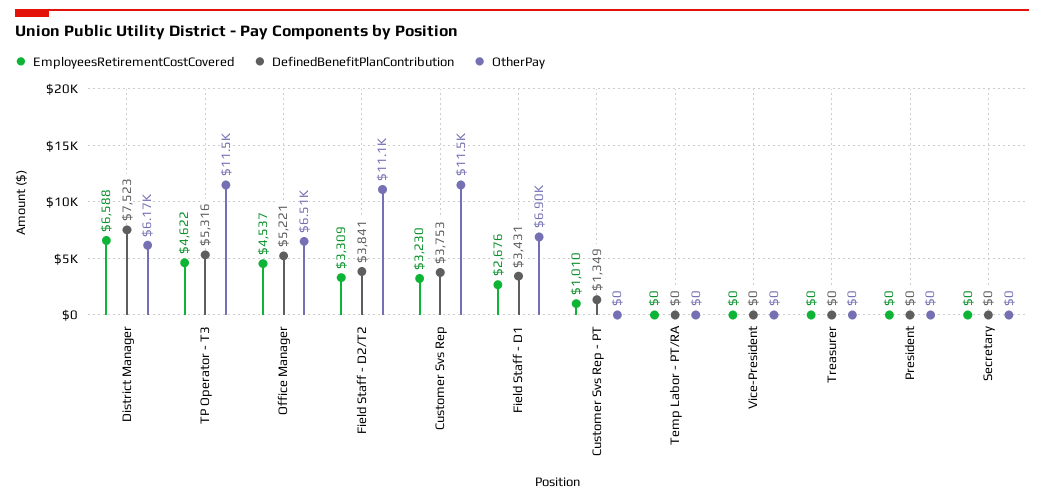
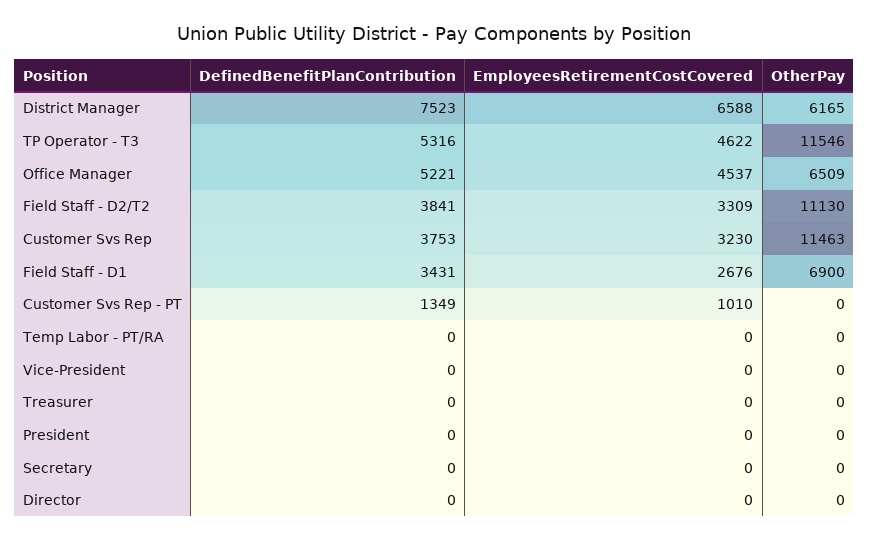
  {
    "EmployeesRetirementCostCovered": {
      "District Manager": 6588,
      "TP Operator - T3": 4622,
      "Office Manager": 4537,
      "Field Staff - D2/T2": 3309,
      "Customer Svs Rep": 3230,
      "Field Staff - D1": 2676,
      "Customer Svs Rep - PT": 1010,
      "Temp Labor - PT/RA": 0,
      "Vice-President": 0,
      "Treasurer": 0,
      "President": 0,
-     "Secretary": 0
+     "Secretary": 0,
+     "Director": 0
    },
    "DefinedBenefitPlanContribution": {
      "District Manager": 7523,
      "TP Operator - T3": 5316,
      "Office Manager": 5221,
      "Field Staff - D2/T2": 3841,
      "Customer Svs Rep": 3753,
      "Field Staff - D1": 3431,
      "Customer Svs Rep - PT": 1349,
      "Temp Labor - PT/RA": 0,
      "Vice-President": 0,
      "Treasurer": 0,
      "President": 0,
-     "Secretary": 0
+     "Secretary": 0,
+     "Director": 0
    },
    "OtherPay": {
      "District Manager": 6165,
      "TP Operator - T3": 11546,
      "Office Manager": 6509,
      "Field Staff - D2/T2": 11130,
      "Customer Svs Rep": 11463,
      "Field Staff - D1": 6900,
      "Customer Svs Rep - PT": 0,
      "Temp Labor - PT/RA": 0,
      "Vice-President": 0,
      "Treasurer": 0,
      "President": 0,
-     "Secretary": 0
+     "Secretary": 0,
+     "Director": 0
    }
  }

